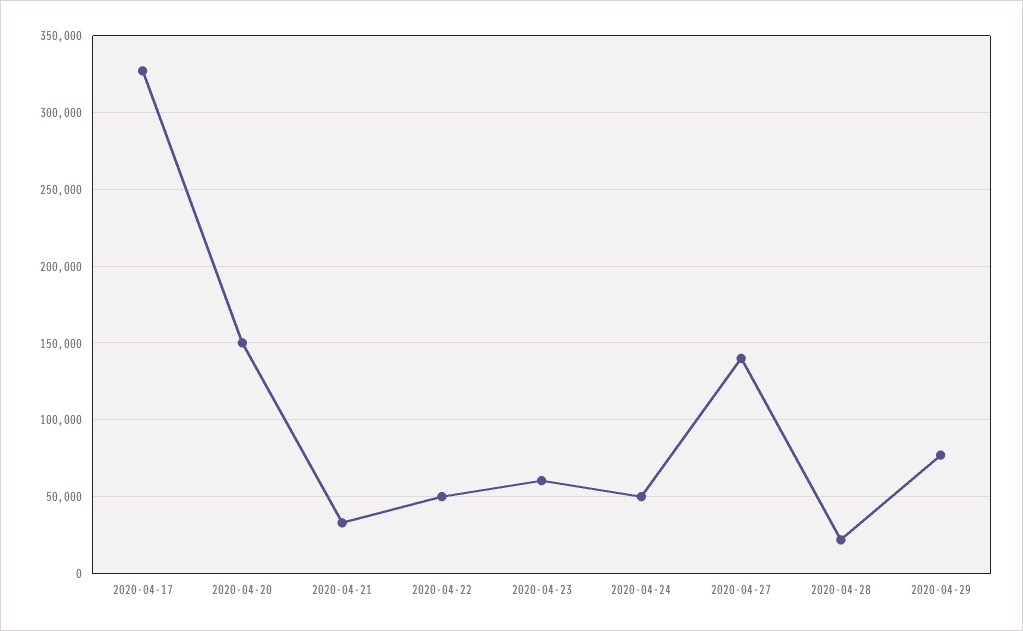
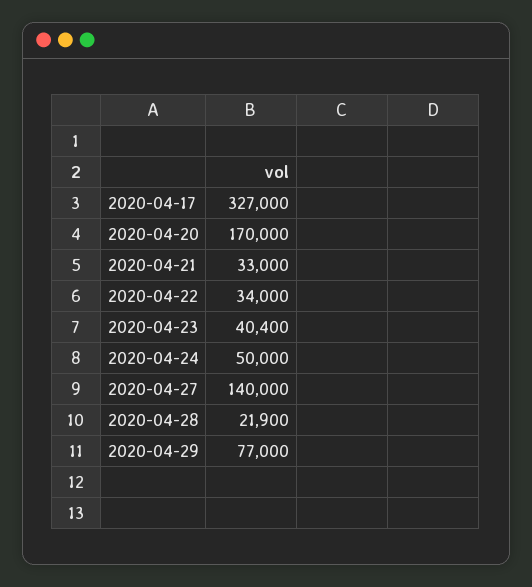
  {
    "2020-04-17": 327000,
-   "2020-04-20": 150000,
+   "2020-04-20": 170000,
    "2020-04-21": 33000,
-   "2020-04-22": 50000,
+   "2020-04-22": 34000,
-   "2020-04-23": 60000,
+   "2020-04-23": 40400,
    "2020-04-24": 50000,
    "2020-04-27": 140000,
    "2020-04-28": 21900,
    "2020-04-29": 77000
  }

